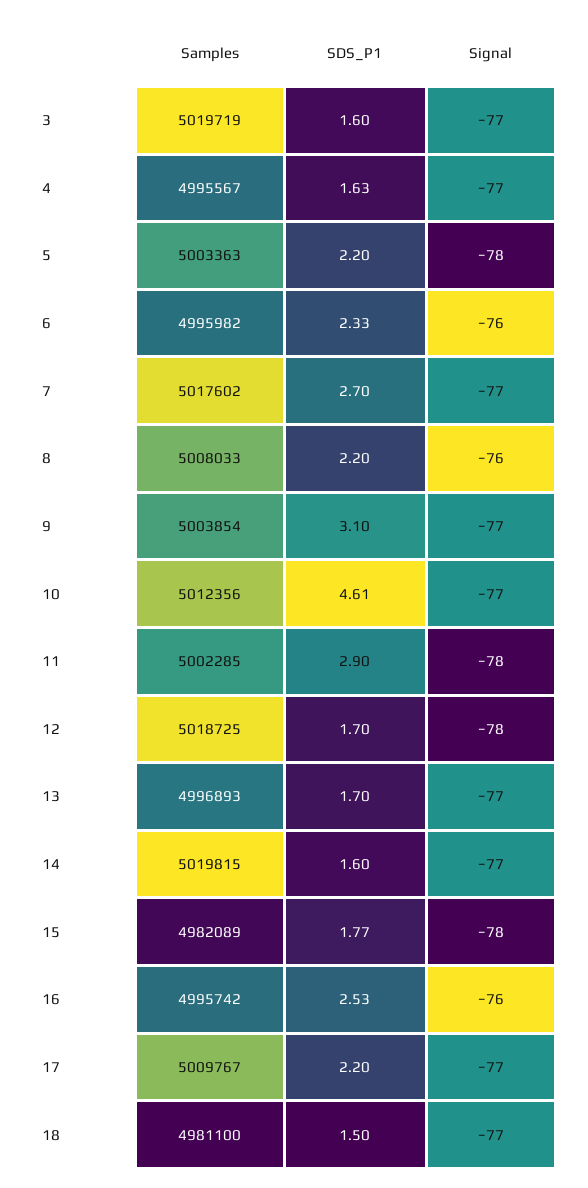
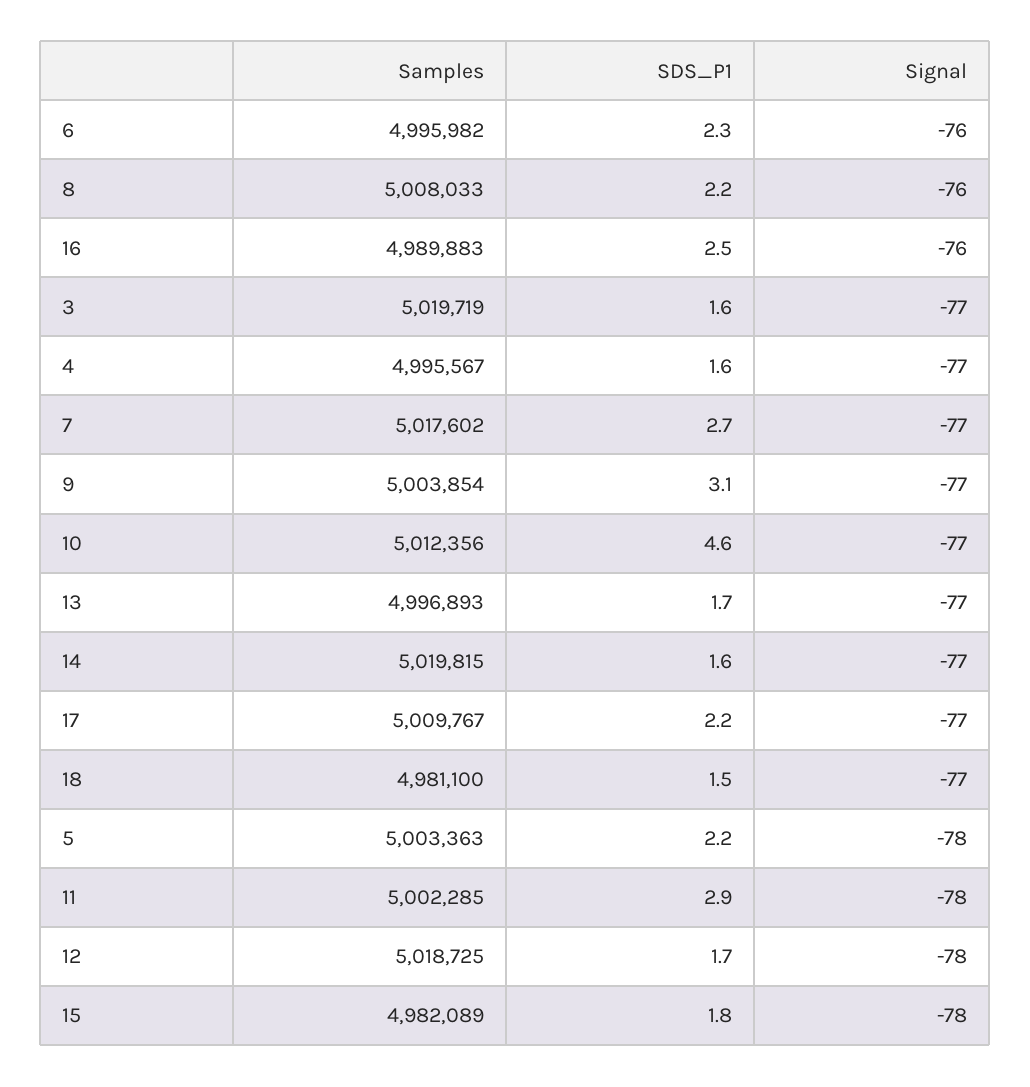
  {
    "Samples": {
      "3": 5019719,
      "4": 4995567,
      "5": 5003363,
      "6": 4995982,
      "7": 5017602,
      "8": 5008033,
      "9": 5003854,
      "10": 5012356,
      "11": 5002285,
      "12": 5018725,
      "13": 4996893,
      "14": 5019815,
      "15": 4982089,
-     "16": 4995742,
+     "16": 4989883,
      "17": 5009767,
      "18": 4981100
    },
    "SDS_P1": {
      "3": 1.6,
      "4": 1.63,
      "5": 2.2,
      "6": 2.33,
      "7": 2.7,
      "8": 2.2,
      "9": 3.1,
      "10": 4.61,
      "11": 2.9,
      "12": 1.7,
      "13": 1.7,
      "14": 1.6,
      "15": 1.77,
      "16": 2.53,
      "17": 2.2,
      "18": 1.5
    },
    "Signal": {
      "3": -77,
      "4": -77,
      "5": -78,
      "6": -76,
      "7": -77,
      "8": -76,
      "9": -77,
      "10": -77,
      "11": -78,
      "12": -78,
      "13": -77,
      "14": -77,
      "15": -78,
      "16": -76,
      "17": -77,
      "18": -77
    }
  }

